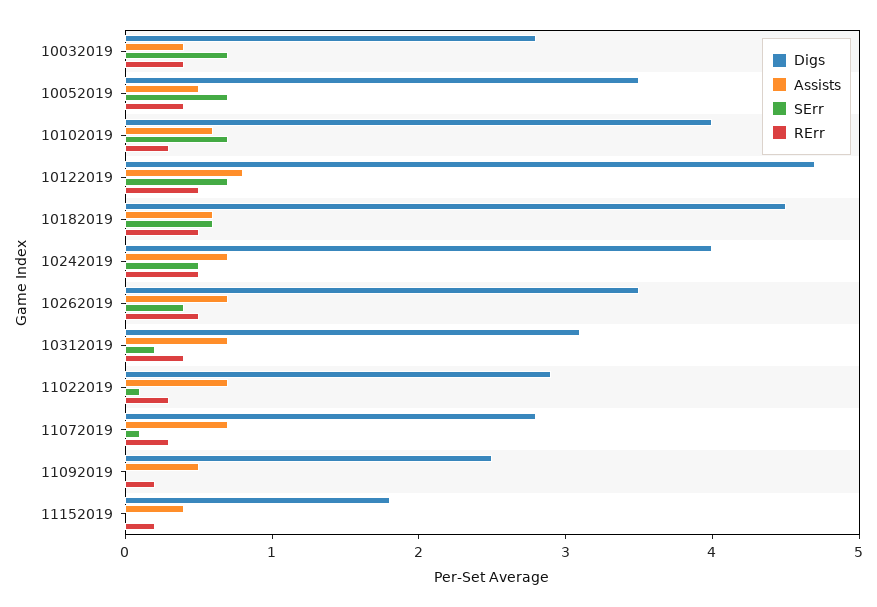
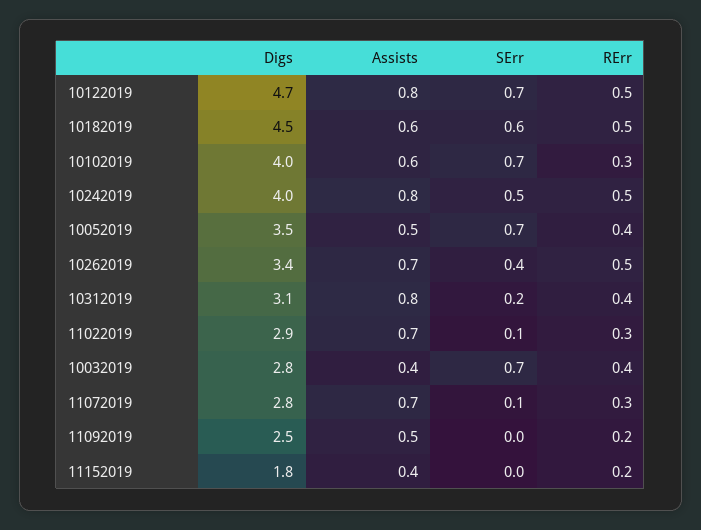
  {
    "Digs": {
      "10032019": 2.8,
      "10052019": 3.5,
      "10102019": 4,
      "10122019": 4.7,
      "10182019": 4.5,
      "10242019": 4,
-     "10262019": 3.5,
+     "10262019": 3.4,
      "10312019": 3.1,
      "11022019": 2.9,
      "11072019": 2.8,
      "11092019": 2.5,
      "11152019": 1.8
    },
    "Assists": {
      "10032019": 0.4,
      "10052019": 0.5,
      "10102019": 0.6,
      "10122019": 0.8,
      "10182019": 0.6,
-     "10242019": 0.7,
+     "10242019": 0.8,
      "10262019": 0.7,
-     "10312019": 0.7,
+     "10312019": 0.8,
      "11022019": 0.7,
      "11072019": 0.7,
      "11092019": 0.5,
      "11152019": 0.4
    },
    "SErr": {
      "10032019": 0.7,
      "10052019": 0.7,
      "10102019": 0.7,
      "10122019": 0.7,
      "10182019": 0.6,
      "10242019": 0.5,
      "10262019": 0.4,
      "10312019": 0.2,
      "11022019": 0.1,
      "11072019": 0.1,
      "11092019": 0,
      "11152019": 0
    },
    "RErr": {
      "10032019": 0.4,
      "10052019": 0.4,
      "10102019": 0.3,
      "10122019": 0.5,
      "10182019": 0.5,
      "10242019": 0.5,
      "10262019": 0.5,
      "10312019": 0.4,
      "11022019": 0.3,
      "11072019": 0.3,
      "11092019": 0.2,
      "11152019": 0.2
    }
  }

